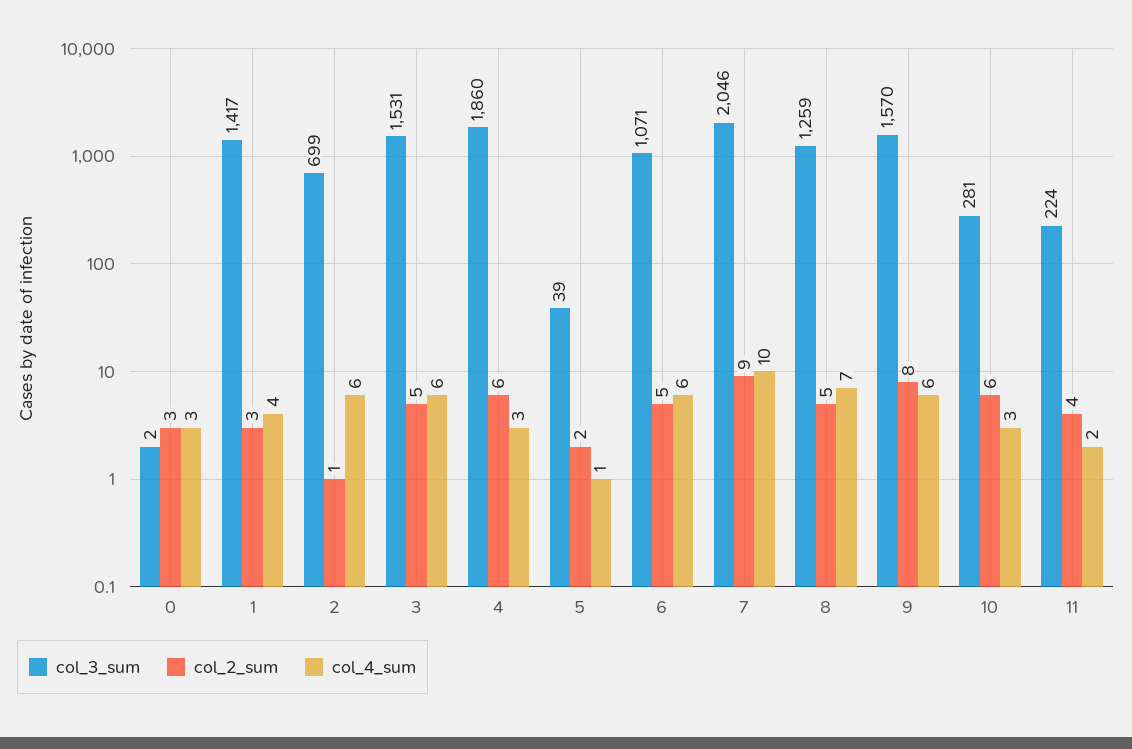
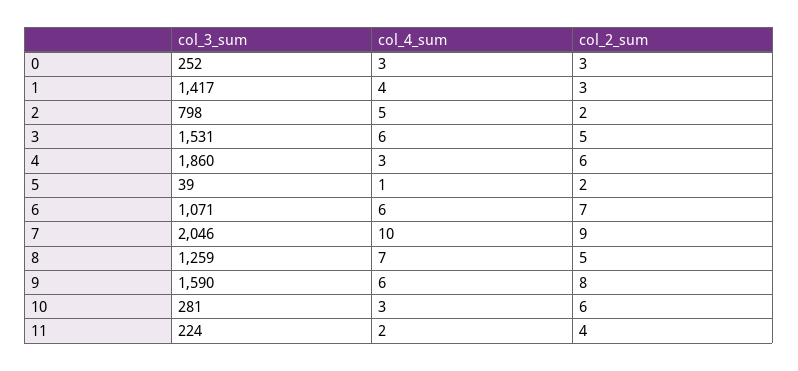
  {
    "col_3_sum": {
-     "0": 2,
+     "0": 252,
      "1": 1417,
-     "2": 699,
+     "2": 798,
      "3": 1531,
      "4": 1860,
      "5": 39,
      "6": 1071,
      "7": 2046,
      "8": 1259,
-     "9": 1570,
+     "9": 1590,
      "10": 281,
      "11": 224
    },
    "col_2_sum": {
      "0": 3,
      "1": 3,
-     "2": 1,
+     "2": 2,
      "3": 5,
      "4": 6,
      "5": 2,
-     "6": 5,
+     "6": 7,
      "7": 9,
      "8": 5,
      "9": 8,
      "10": 6,
      "11": 4
    },
    "col_4_sum": {
      "0": 3,
      "1": 4,
-     "2": 6,
+     "2": 5,
      "3": 6,
      "4": 3,
      "5": 1,
      "6": 6,
      "7": 10,
      "8": 7,
      "9": 6,
      "10": 3,
      "11": 2
    }
  }

